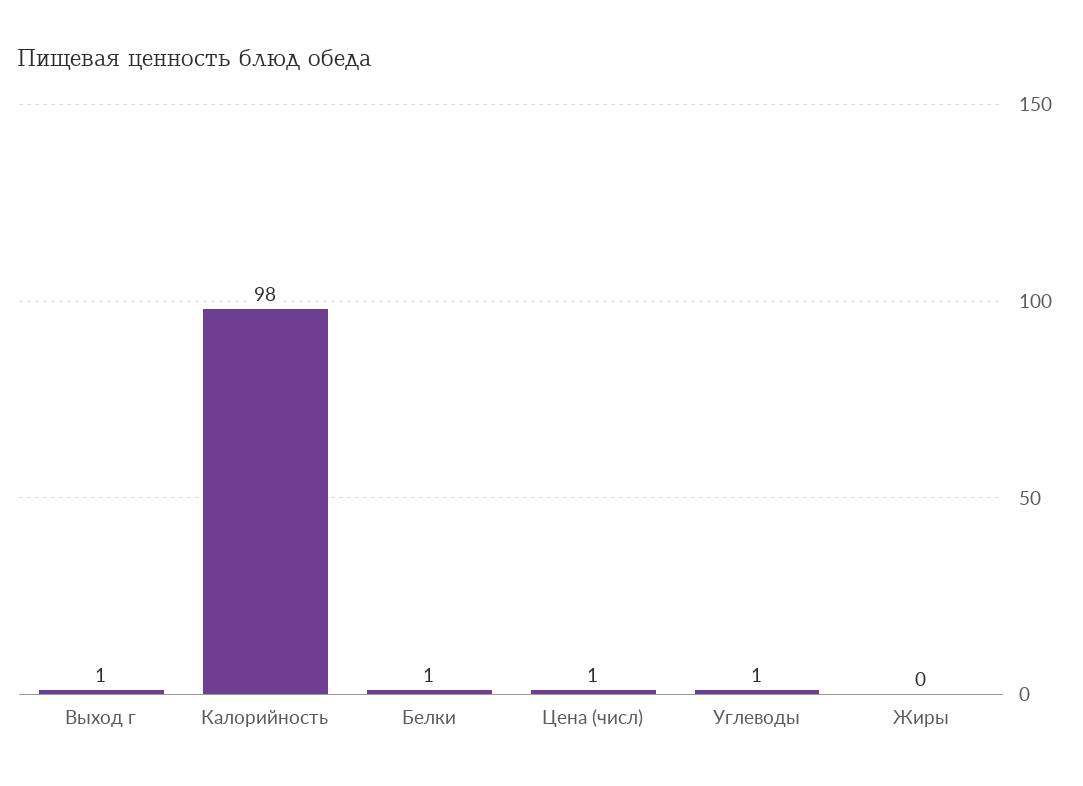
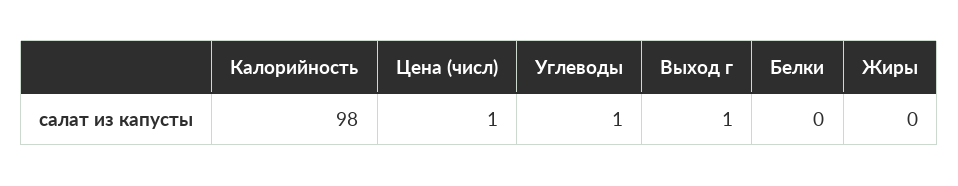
  {
    "Выход г": 1,
    "Калорийность": 98,
-   "Белки": 1,
+   "Белки": 0,
    "Цена (числ)": 1,
    "Углеводы": 1,
    "Жиры": 0
  }

